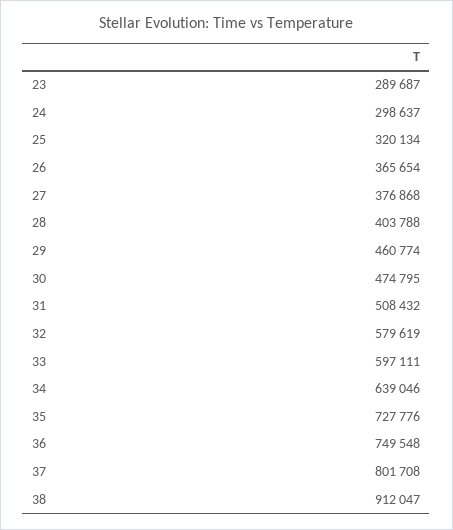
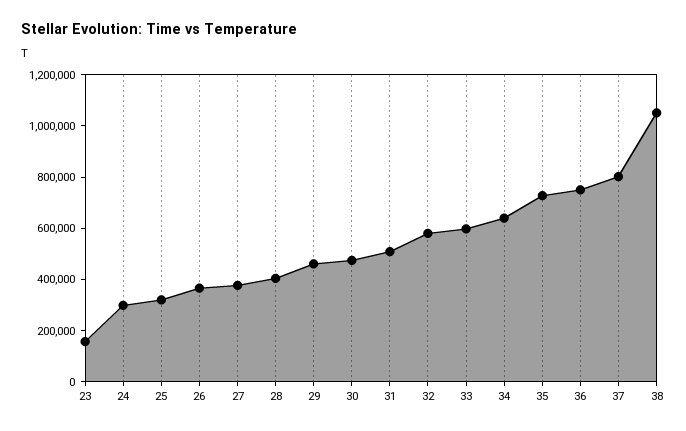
  {
-   "23": 289687,
+   "23": 150000,
    "24": 298637,
    "25": 320134,
    "26": 365654,
    "27": 376868,
    "28": 403788,
    "29": 460774,
    "30": 474795,
    "31": 508432,
    "32": 579619,
    "33": 597111,
    "34": 639046,
    "35": 727776,
    "36": 749548,
    "37": 801708,
-   "38": 912047
+   "38": 1050000
  }

